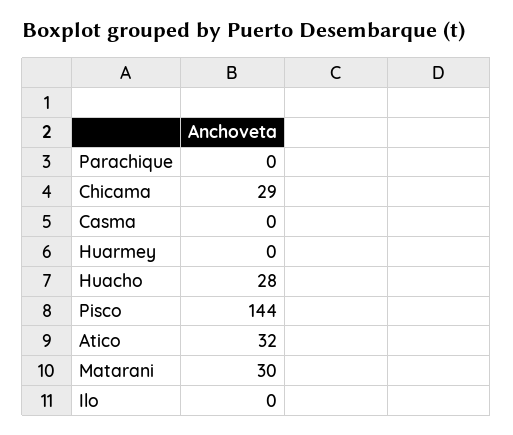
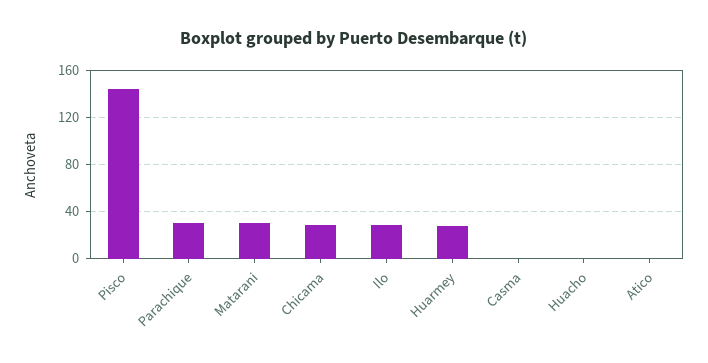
  {
-   "Parachique": 0,
+   "Parachique": 30,
    "Chicama": 29,
    "Casma": 0,
-   "Huarmey": 0,
+   "Huarmey": 30,
-   "Huacho": 28,
+   "Huacho": 0,
    "Pisco": 144,
-   "Atico": 32,
+   "Atico": 0,
    "Matarani": 30,
-   "Ilo": 0
+   "Ilo": 30
  }

